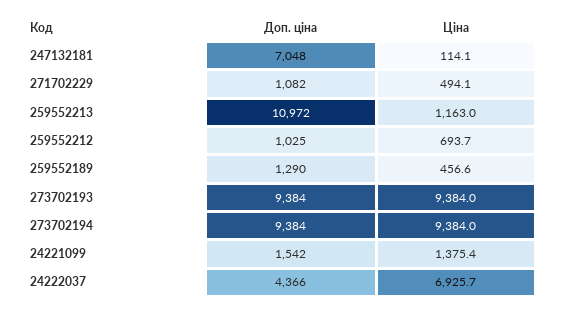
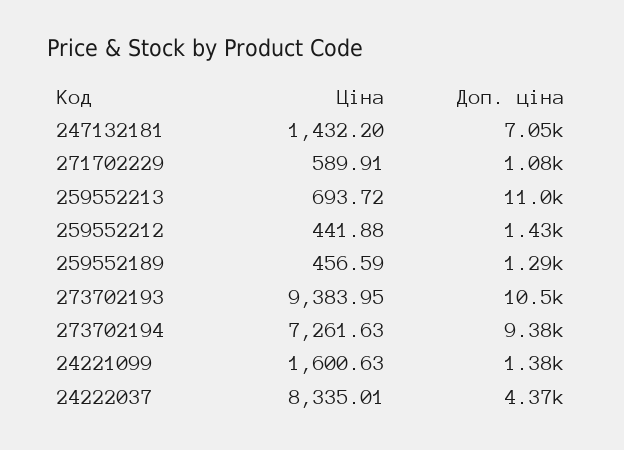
  {
    "Доп. ціна": {
      "247132181": 7048,
      "271702229": 1082,
      "259552213": 10972,
-     "259552212": 1025,
+     "259552212": 1430,
      "259552189": 1290,
-     "273702193": 9384,
+     "273702193": 10500,
      "273702194": 9384,
-     "24221099": 1542,
+     "24221099": 1380,
      "24222037": 4366
    },
    "Ціна": {
-     "247132181": 114.1,
+     "247132181": 1432.2,
-     "271702229": 494.1,
+     "271702229": 589.91,
-     "259552213": 1163,
+     "259552213": 693.72,
-     "259552212": 693.7,
+     "259552212": 441.88,
      "259552189": 456.59,
      "273702193": 9383.95,
-     "273702194": 9384,
+     "273702194": 7261.63,
-     "24221099": 1375.4,
+     "24221099": 1600.63,
-     "24222037": 6925.7
+     "24222037": 8335.01
    }
  }

